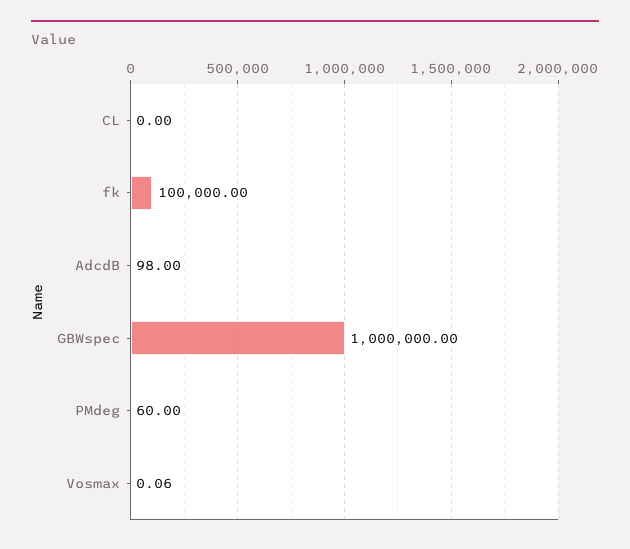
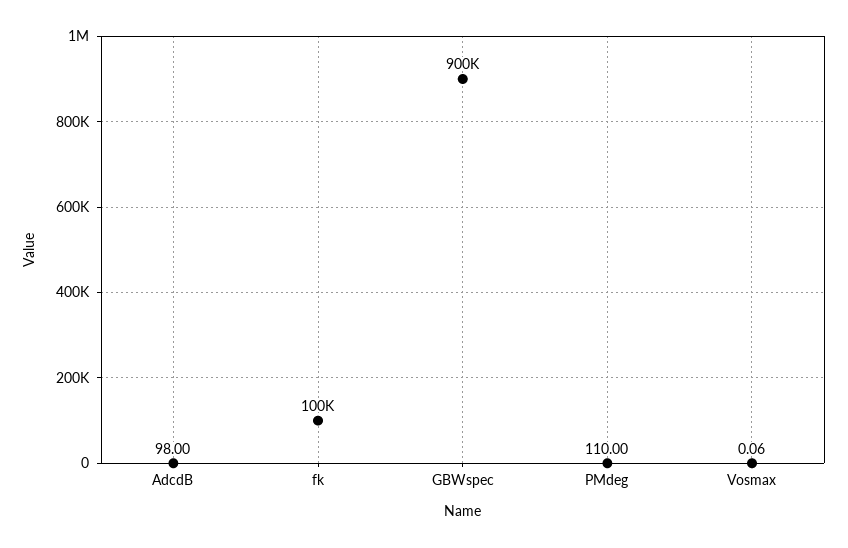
  {
-   "CL": 0,
    "fk": 100000,
    "AdcdB": 98,
-   "GBWspec": 1000000,
+   "GBWspec": 900000,
-   "PMdeg": 60,
+   "PMdeg": 110,
    "Vosmax": 0.06
  }

